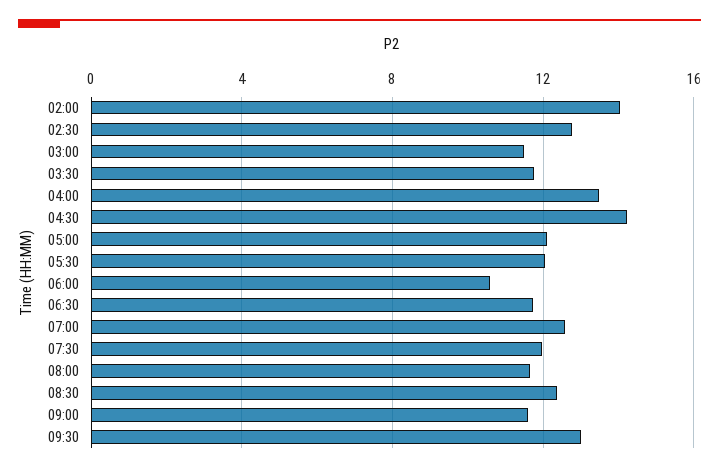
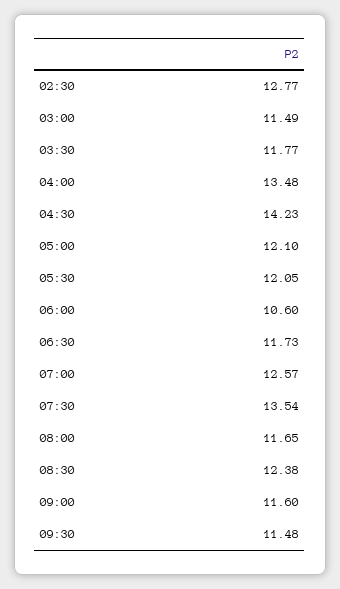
  {
-   "02:00": 14,
    "02:30": 12.77,
    "03:00": 11.49,
    "03:30": 11.77,
    "04:00": 13.48,
    "04:30": 14.23,
    "05:00": 12.1,
    "05:30": 12.05,
    "06:00": 10.6,
    "06:30": 11.73,
    "07:00": 12.57,
-   "07:30": 12,
+   "07:30": 13.54,
    "08:00": 11.65,
    "08:30": 12.38,
    "09:00": 11.6,
-   "09:30": 13
+   "09:30": 11.48
  }

